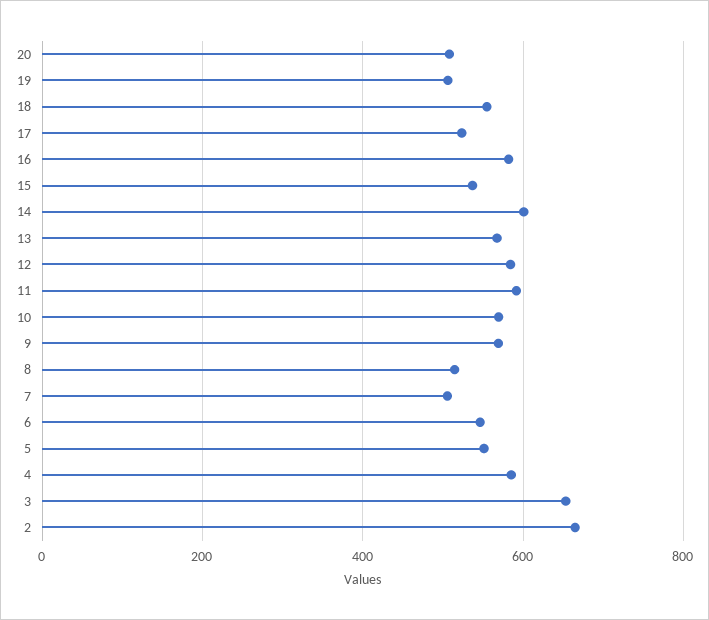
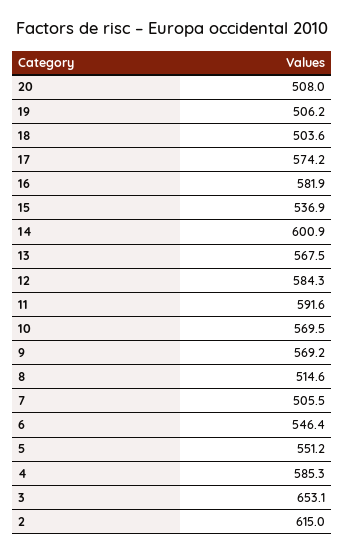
  {
    "20": 508,
    "19": 506.2,
-   "18": 560,
+   "18": 503.6,
-   "17": 520,
+   "17": 574.2,
    "16": 581.9,
    "15": 536.9,
    "14": 600.9,
    "13": 567.5,
    "12": 584.3,
    "11": 591.6,
    "10": 569.5,
    "9": 569.2,
    "8": 514.6,
    "7": 505.5,
    "6": 546.4,
    "5": 551.2,
    "4": 585.3,
    "3": 653.1,
-   "2": 660
+   "2": 615
  }

